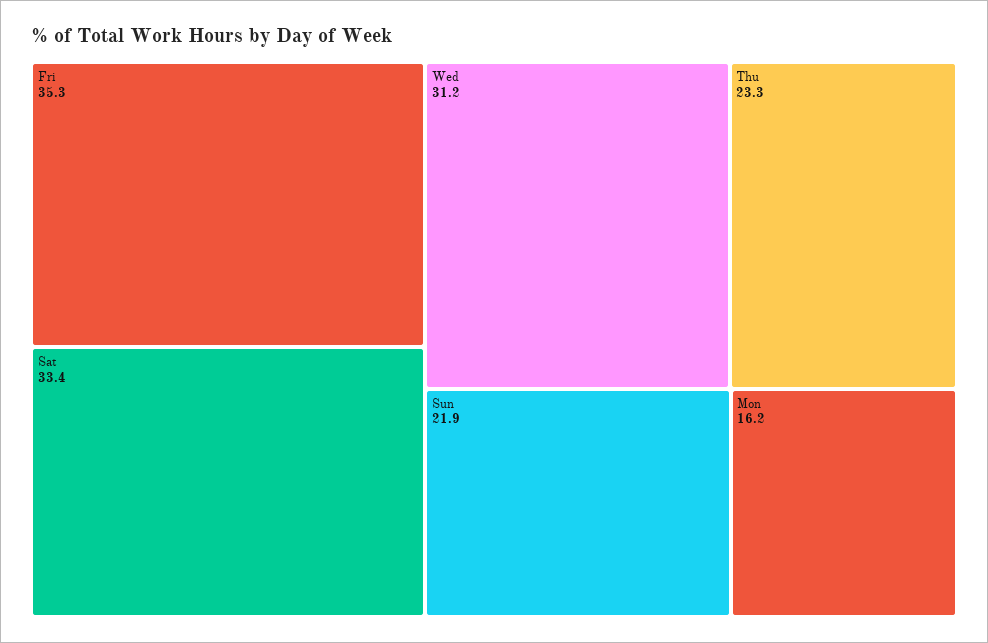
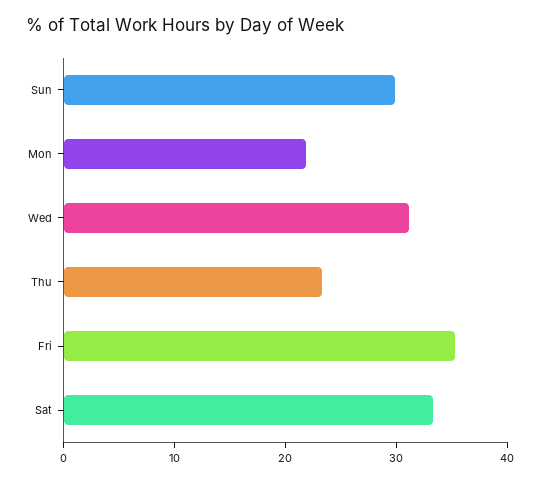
  {
    "Fri": 35.3,
    "Sat": 33.4,
    "Wed": 31.2,
    "Thu": 23.3,
-   "Sun": 21.9,
+   "Sun": 30,
-   "Mon": 16.2
+   "Mon": 22
  }

